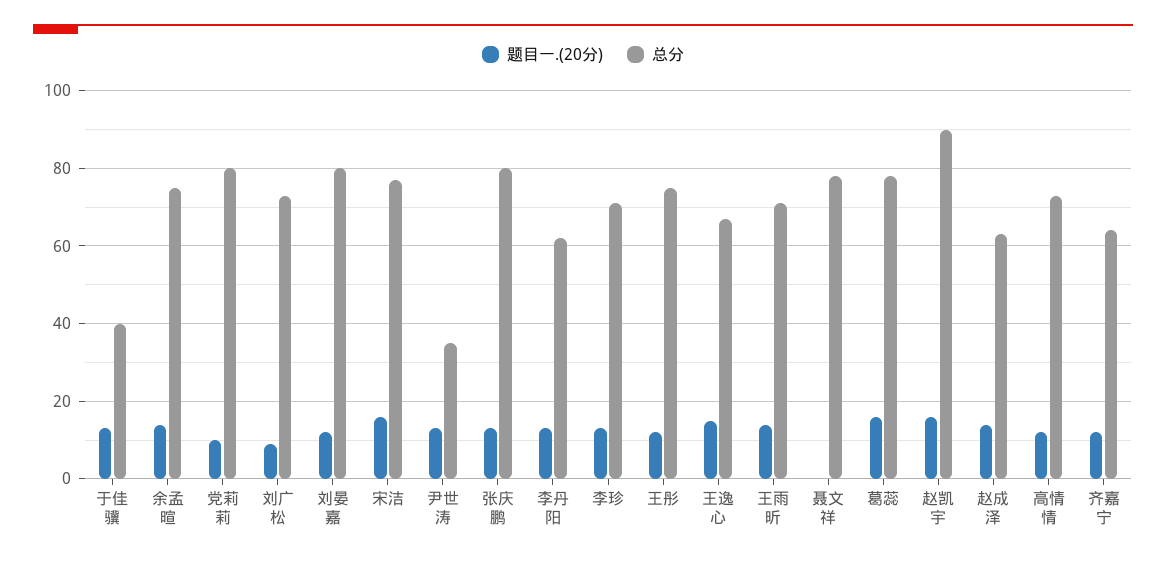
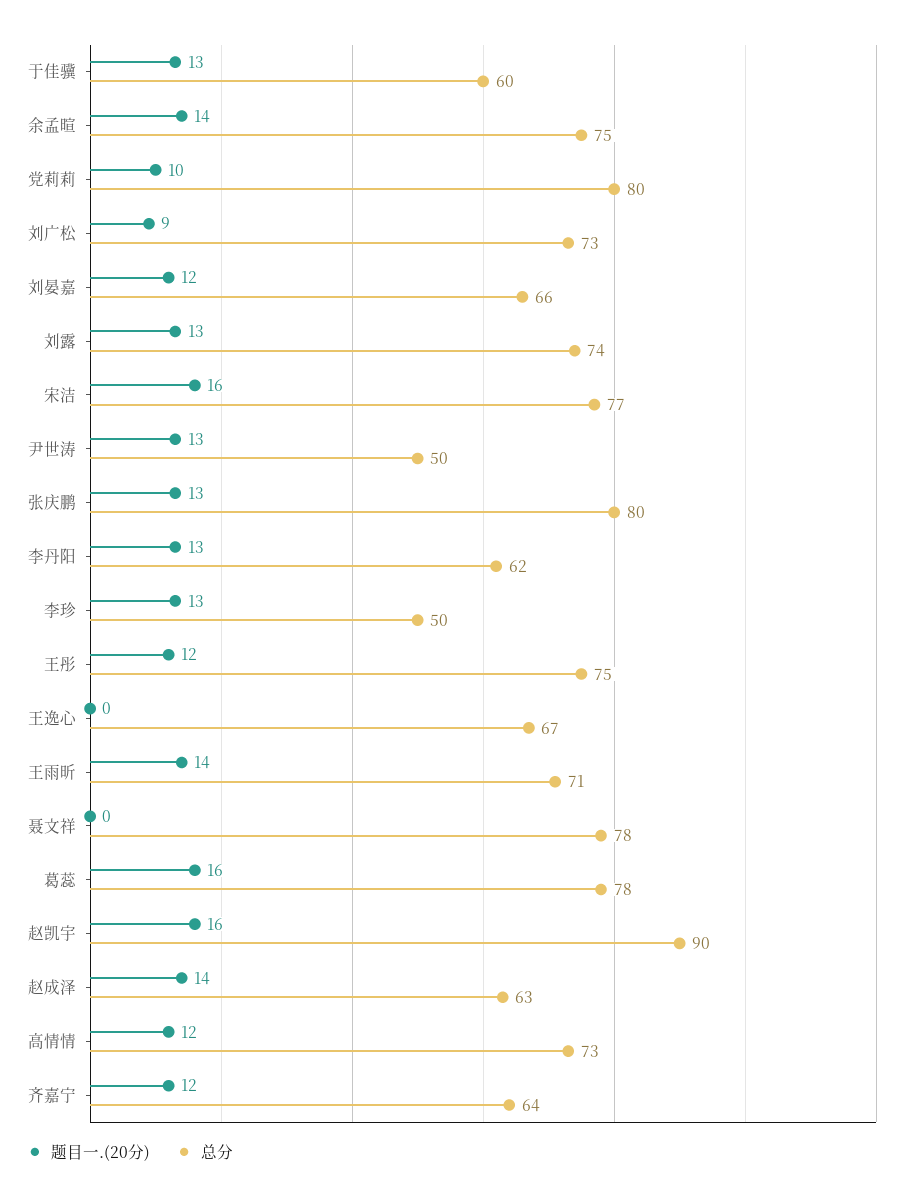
  {
    "题目一.(20分)": {
      "于佳骥": 13,
      "余孟暄": 14,
      "党莉莉": 10,
      "刘广松": 9,
      "刘晏嘉": 12,
      "宋洁": 16,
      "尹世涛": 13,
      "张庆鹏": 13,
      "李丹阳": 13,
      "李珍": 13,
      "王彤": 12,
-     "王逸心": 15,
+     "王逸心": 0,
      "王雨昕": 14,
      "聂文祥": 0,
      "葛蕊": 16,
      "赵凯宇": 16,
      "赵成泽": 14,
      "高情情": 12,
-     "齐嘉宁": 12
+     "齐嘉宁": 12,
+     "刘露": 13
    },
    "总分": {
-     "于佳骥": 40,
+     "于佳骥": 60,
      "余孟暄": 75,
      "党莉莉": 80,
      "刘广松": 73,
-     "刘晏嘉": 80,
+     "刘晏嘉": 66,
      "宋洁": 77,
-     "尹世涛": 35,
+     "尹世涛": 50,
      "张庆鹏": 80,
      "李丹阳": 62,
-     "李珍": 70,
+     "李珍": 50,
      "王彤": 75,
      "王逸心": 67,
      "王雨昕": 71,
      "聂文祥": 78,
      "葛蕊": 78,
      "赵凯宇": 90,
      "赵成泽": 63,
      "高情情": 73,
-     "齐嘉宁": 64
+     "齐嘉宁": 64,
+     "刘露": 74
    }
  }

